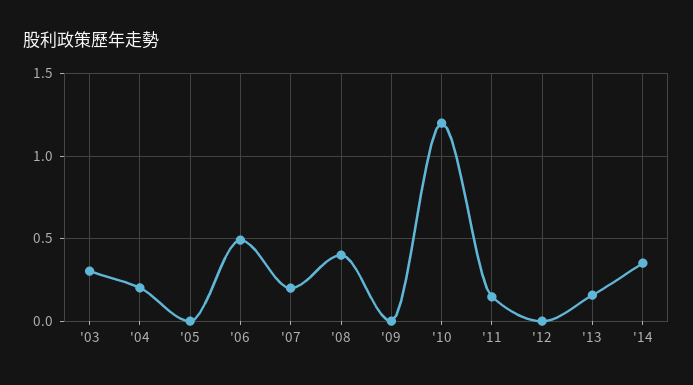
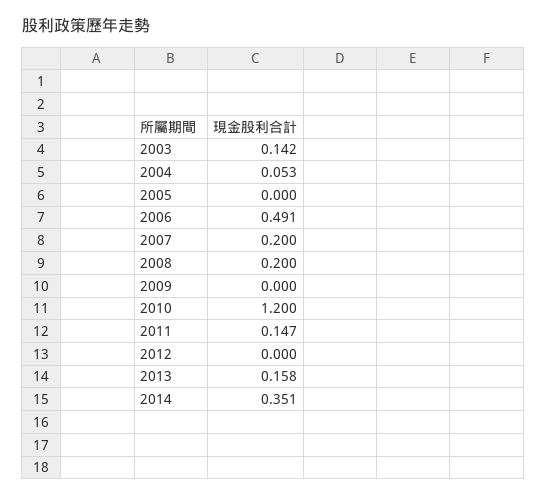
  {
-   "'03": 0.3,
+   "'03": 0.142,
-   "'04": 0.2,
+   "'04": 0.053,
    "'05": 0,
    "'06": 0.491,
    "'07": 0.2,
-   "'08": 0.4,
+   "'08": 0.2,
    "'09": 0,
    "'10": 1.2,
    "'11": 0.147,
    "'12": 0,
    "'13": 0.158,
    "'14": 0.351
  }

